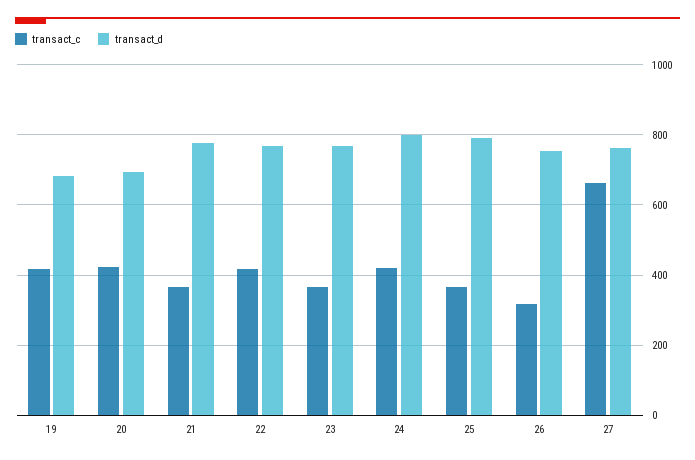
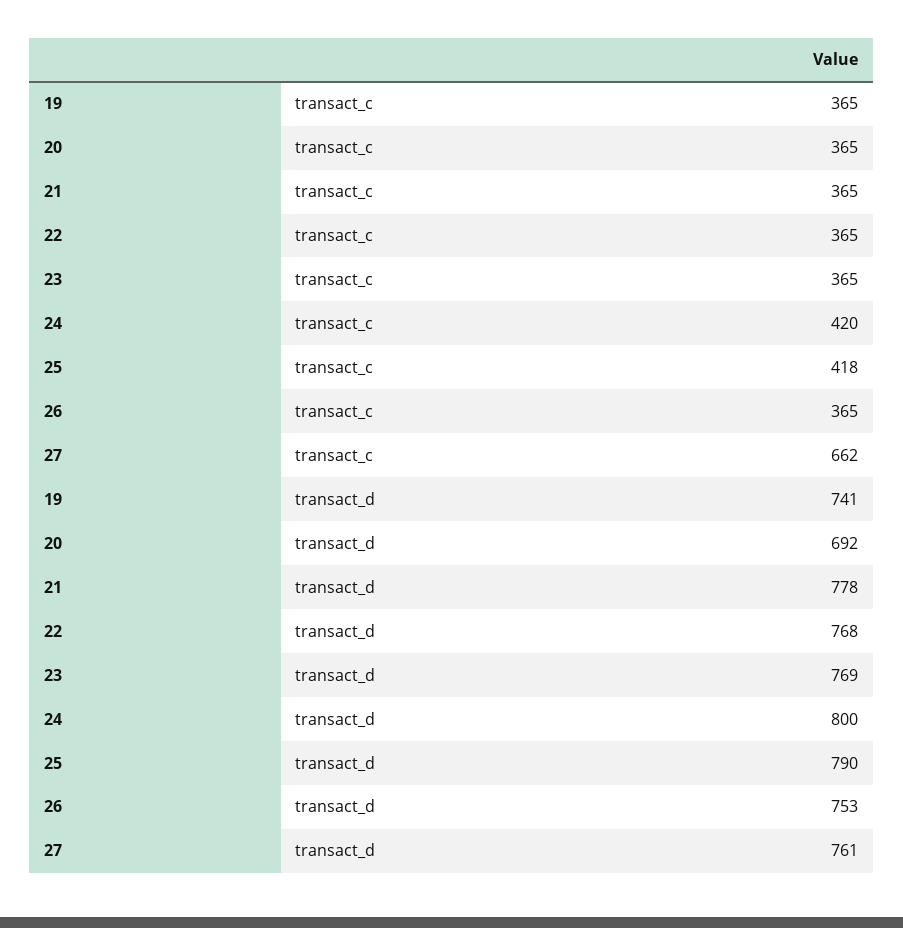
  {
    "transact_c": {
-     "19": 420,
+     "19": 365,
-     "20": 420,
+     "20": 365,
      "21": 365,
-     "22": 420,
+     "22": 365,
      "23": 365,
      "24": 420,
-     "25": 360,
+     "25": 418,
-     "26": 320,
+     "26": 365,
      "27": 662
    },
    "transact_d": {
-     "19": 680,
+     "19": 741,
      "20": 692,
      "21": 778,
      "22": 768,
      "23": 769,
      "24": 800,
      "25": 790,
      "26": 753,
      "27": 761
    }
  }

